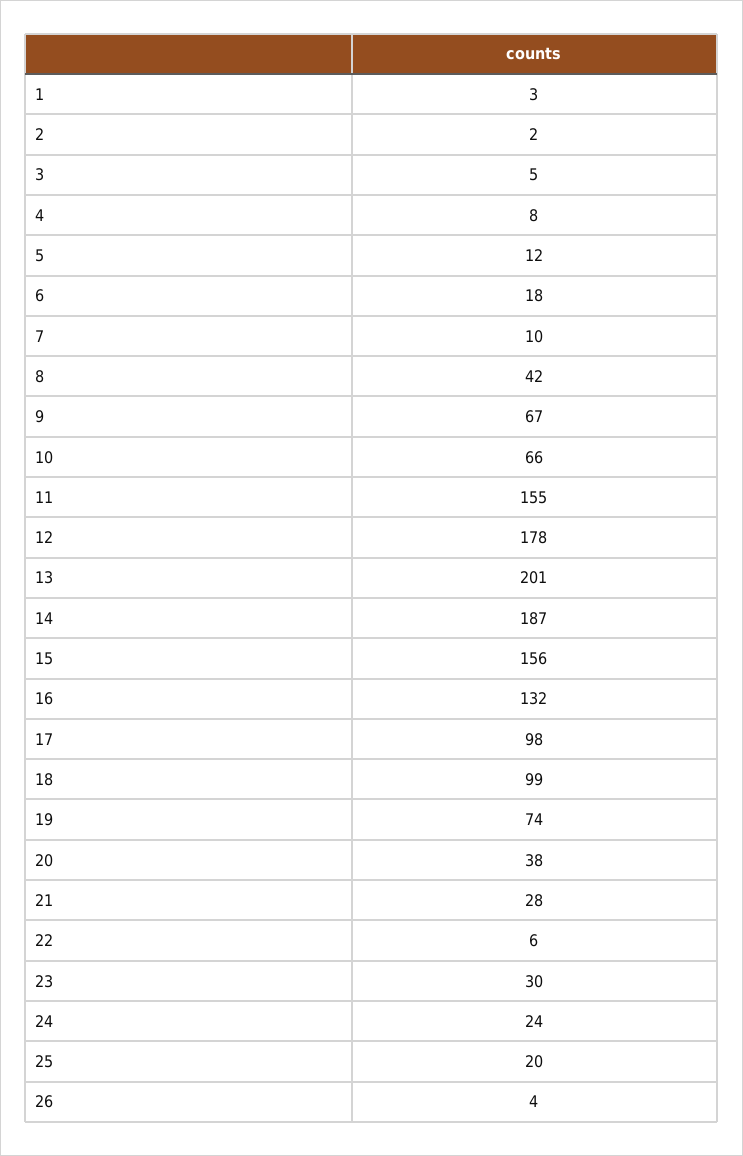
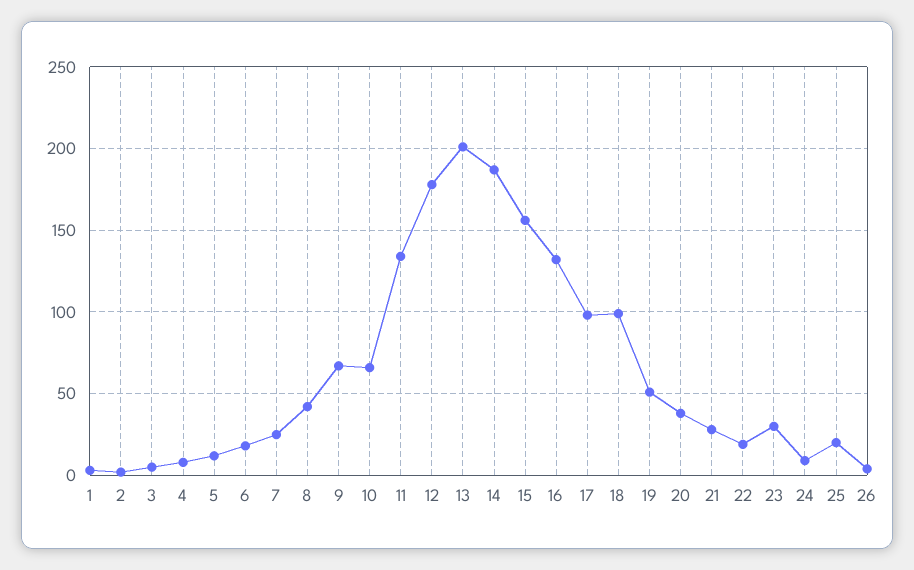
  {
    "1": 3,
    "2": 2,
    "3": 5,
    "4": 8,
    "5": 12,
    "6": 18,
-   "7": 10,
+   "7": 25,
    "8": 42,
    "9": 67,
    "10": 66,
-   "11": 155,
+   "11": 135,
    "12": 178,
    "13": 201,
    "14": 187,
    "15": 156,
    "16": 132,
    "17": 98,
    "18": 99,
-   "19": 74,
+   "19": 50,
    "20": 38,
    "21": 28,
-   "22": 6,
+   "22": 20,
    "23": 30,
-   "24": 24,
+   "24": 10,
    "25": 20,
    "26": 4
  }

